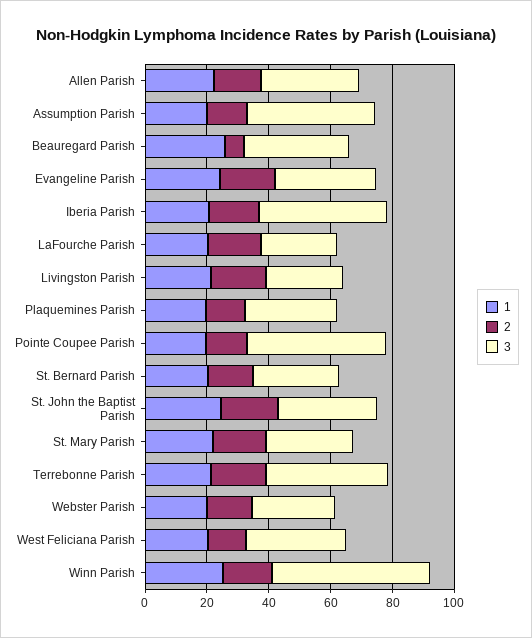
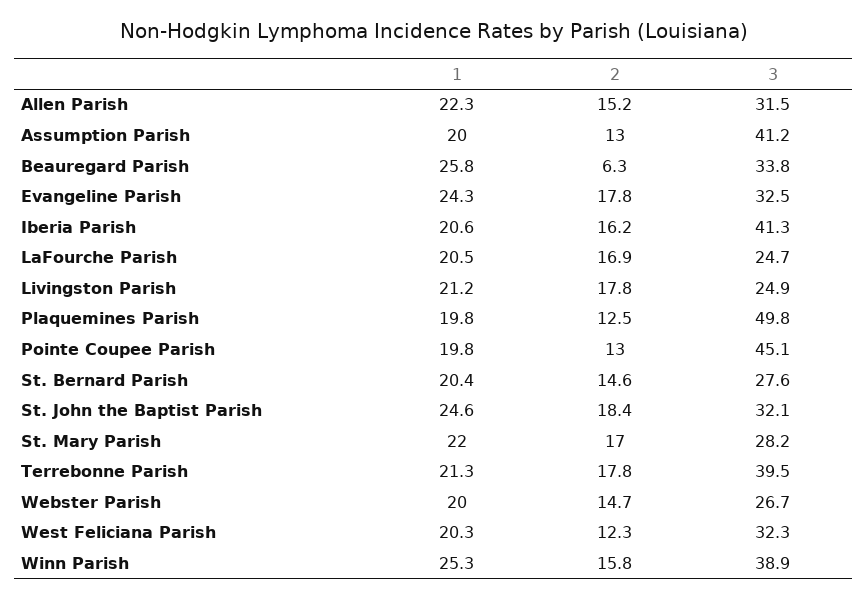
  {
    "1": {
      "Allen Parish": 22.3,
      "Assumption Parish": 20,
      "Beauregard Parish": 25.8,
      "Evangeline Parish": 24.3,
      "Iberia Parish": 20.6,
      "LaFourche Parish": 20.5,
      "Livingston Parish": 21.2,
      "Plaquemines Parish": 19.8,
      "Pointe Coupee Parish": 19.8,
      "St. Bernard Parish": 20.4,
      "St. John the Baptist Parish": 24.6,
      "St. Mary Parish": 22,
      "Terrebonne Parish": 21.3,
      "Webster Parish": 20,
      "West Feliciana Parish": 20.3,
      "Winn Parish": 25.3
    },
    "2": {
      "Allen Parish": 15.2,
      "Assumption Parish": 13,
      "Beauregard Parish": 6.3,
      "Evangeline Parish": 17.8,
      "Iberia Parish": 16.2,
      "LaFourche Parish": 16.9,
      "Livingston Parish": 17.8,
      "Plaquemines Parish": 12.5,
      "Pointe Coupee Parish": 13,
      "St. Bernard Parish": 14.6,
      "St. John the Baptist Parish": 18.4,
      "St. Mary Parish": 17,
      "Terrebonne Parish": 17.8,
      "Webster Parish": 14.7,
      "West Feliciana Parish": 12.3,
      "Winn Parish": 15.8
    },
    "3": {
      "Allen Parish": 31.5,
      "Assumption Parish": 41.2,
      "Beauregard Parish": 33.8,
      "Evangeline Parish": 32.5,
      "Iberia Parish": 41.3,
      "LaFourche Parish": 24.7,
      "Livingston Parish": 24.9,
-     "Plaquemines Parish": 30,
+     "Plaquemines Parish": 49.8,
      "Pointe Coupee Parish": 45.1,
      "St. Bernard Parish": 27.6,
      "St. John the Baptist Parish": 32.1,
      "St. Mary Parish": 28.2,
      "Terrebonne Parish": 39.5,
      "Webster Parish": 26.7,
      "West Feliciana Parish": 32.3,
-     "Winn Parish": 50
+     "Winn Parish": 38.9
    }
  }

